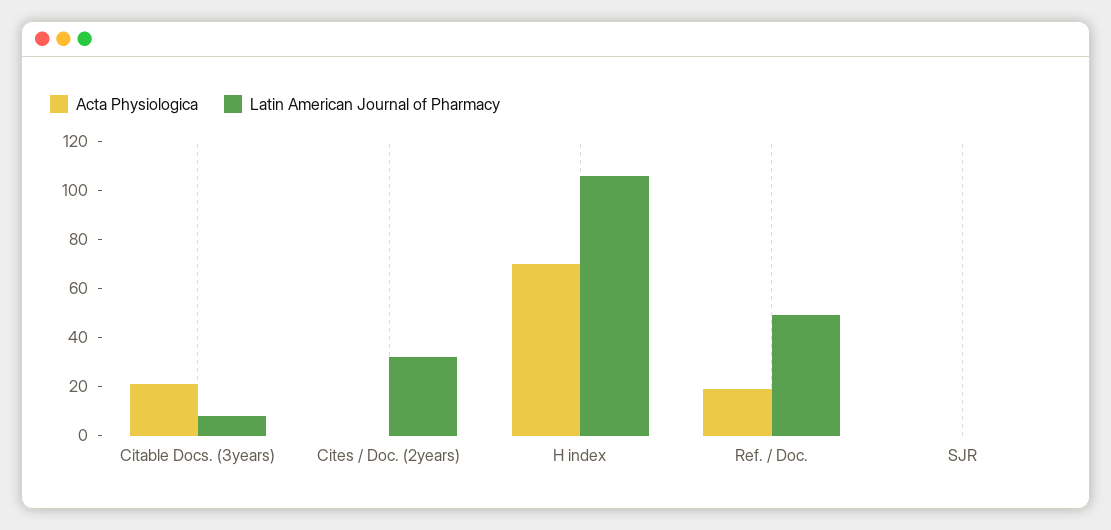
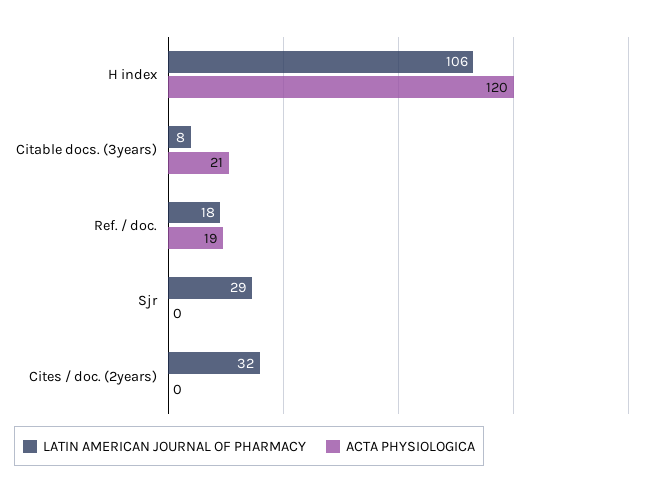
  {
    "Acta Physiologica": {
      "Citable Docs. (3years)": 21,
      "Cites / Doc. (2years)": 0,
-     "H index": 70,
+     "H index": 120,
      "Ref. / Doc.": 19,
      "SJR": 0
    },
    "Latin American Journal of Pharmacy": {
      "Citable Docs. (3years)": 8,
      "Cites / Doc. (2years)": 32,
      "H index": 106,
-     "Ref. / Doc.": 50,
+     "Ref. / Doc.": 18,
-     "SJR": 0
+     "SJR": 29
    }
  }

